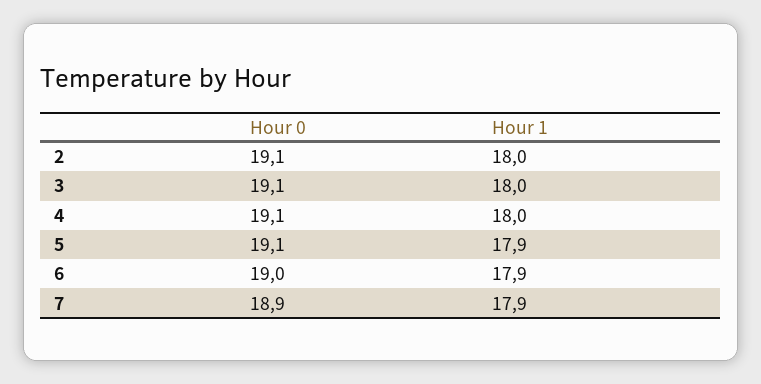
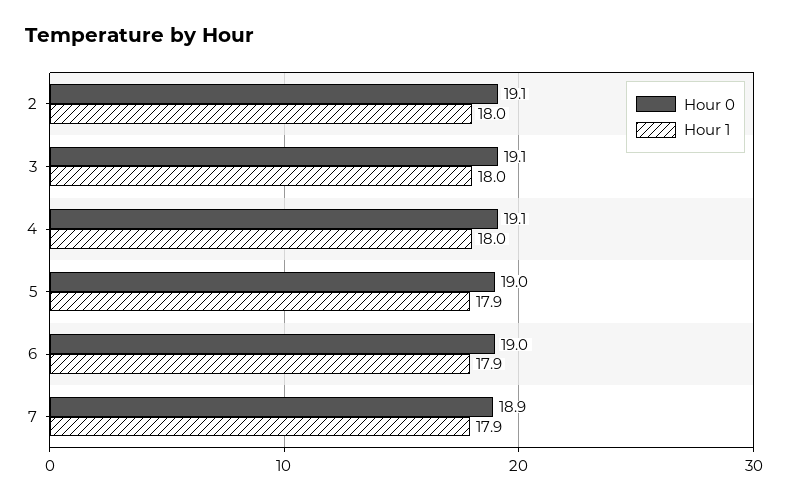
  {
    "Hour 0": {
      "2": 19.1,
      "3": 19.1,
      "4": 19.1,
-     "5": 19.1,
+     "5": 19,
      "6": 19,
      "7": 18.9
    },
    "Hour 1": {
      "2": 18,
      "3": 18,
      "4": 18,
      "5": 17.9,
      "6": 17.9,
      "7": 17.9
    }
  }

